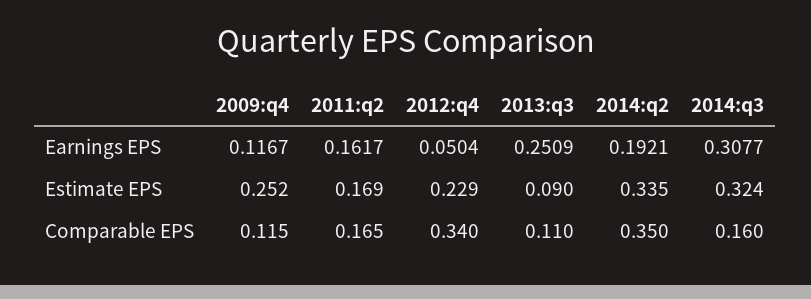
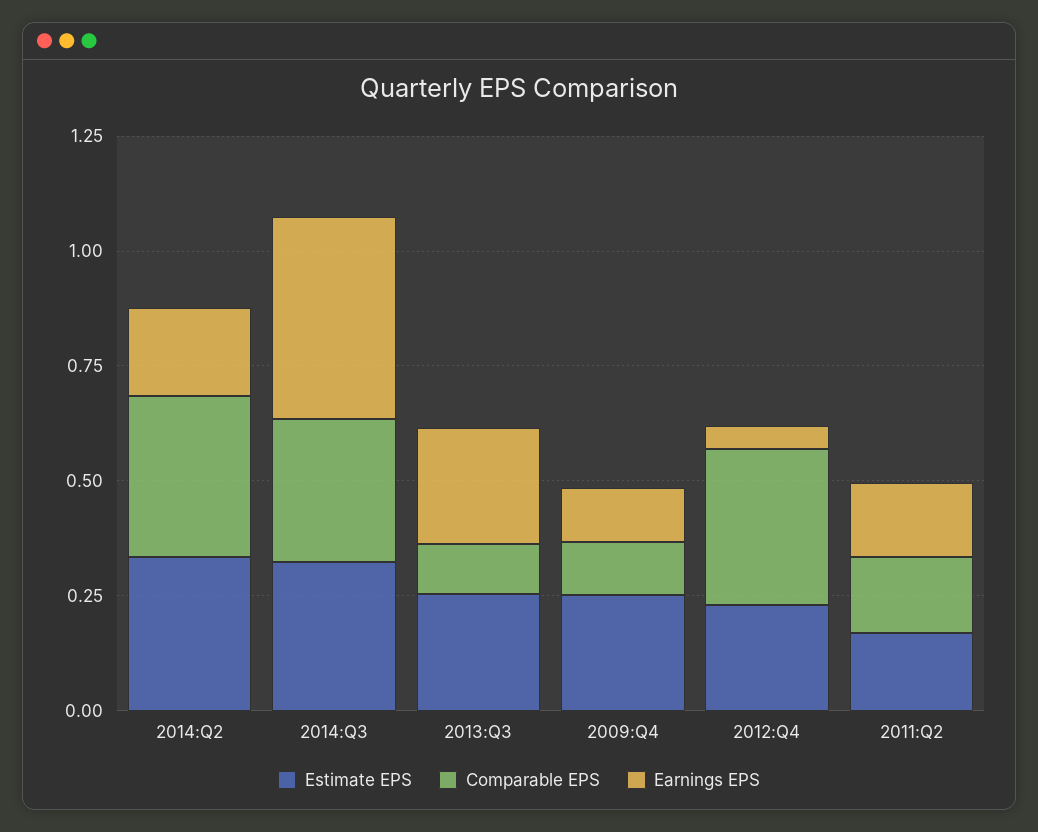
  {
    "Earnings EPS": {
      "2009:q4": 0.1167,
      "2011:q2": 0.1617,
      "2012:q4": 0.0504,
      "2013:q3": 0.2509,
      "2014:q2": 0.1921,
-     "2014:q3": 0.3077
+     "2014:q3": 0.45
    },
    "Estimate EPS": {
      "2009:q4": 0.252,
      "2011:q2": 0.169,
      "2012:q4": 0.229,
-     "2013:q3": 0.09,
+     "2013:q3": 0.25,
      "2014:q2": 0.335,
      "2014:q3": 0.324
    },
    "Comparable EPS": {
      "2009:q4": 0.115,
      "2011:q2": 0.165,
      "2012:q4": 0.34,
      "2013:q3": 0.11,
      "2014:q2": 0.35,
-     "2014:q3": 0.16
+     "2014:q3": 0.3
    }
  }

